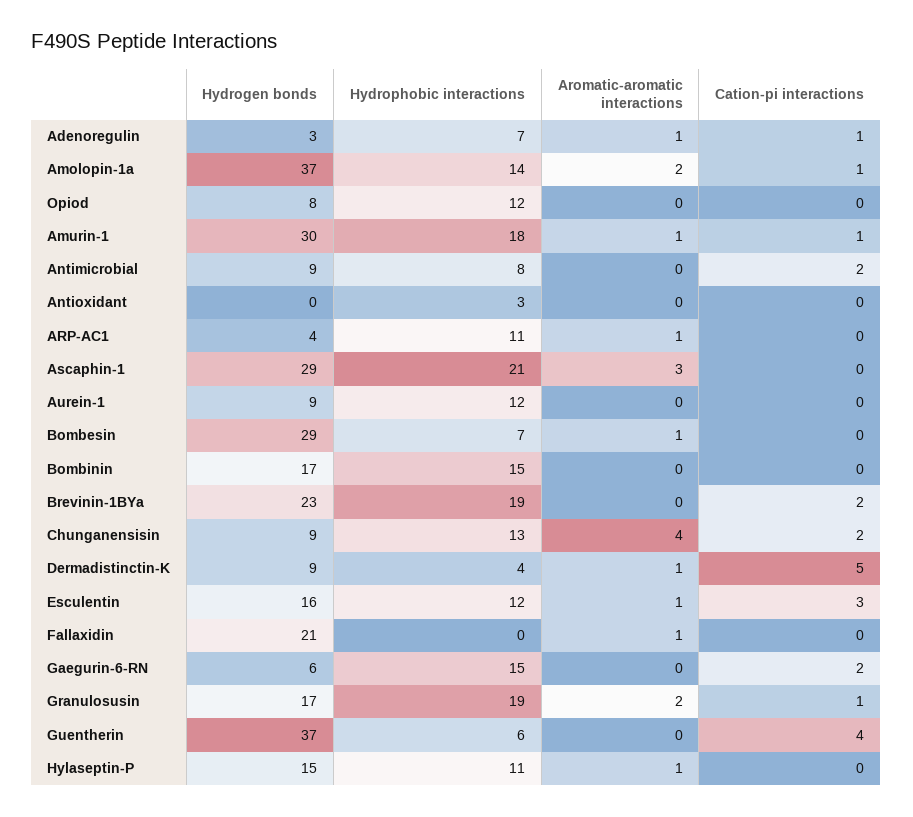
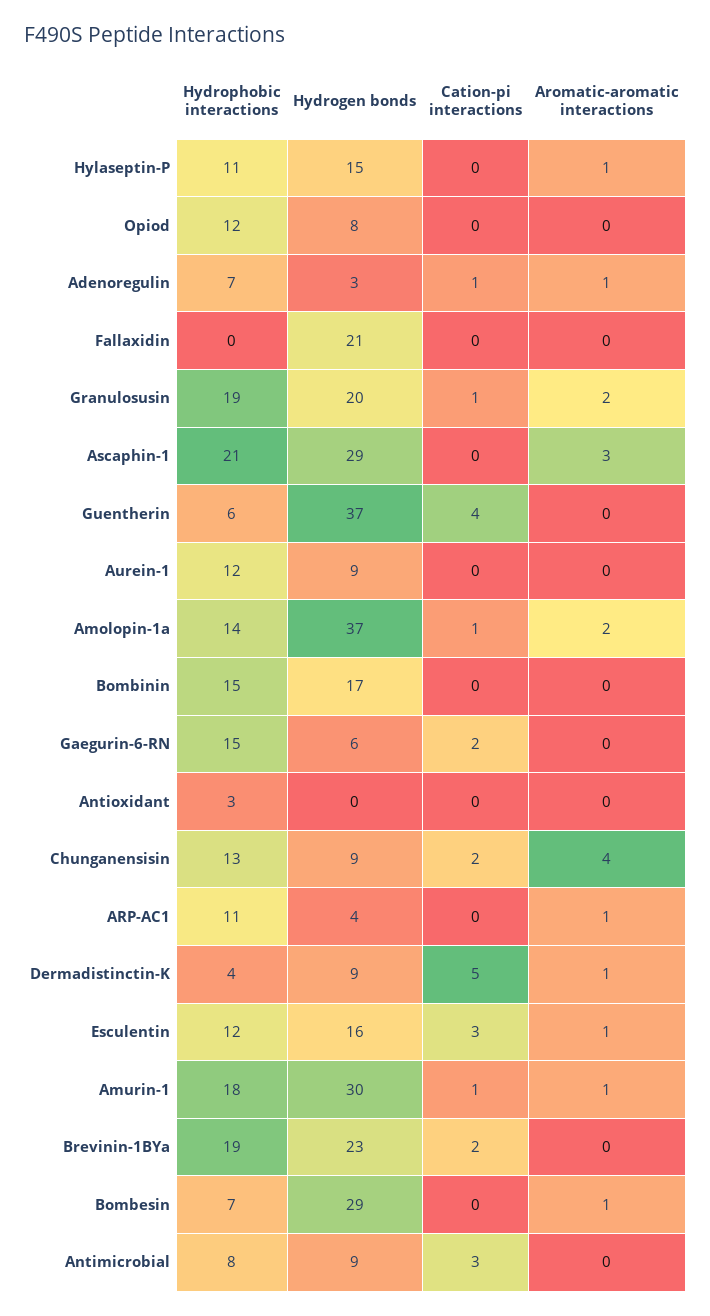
  {
    "Hydrogen bonds": {
      "Adenoregulin": 3,
      "Amolopin-1a": 37,
      "Opiod": 8,
      "Amurin-1": 30,
      "Antimicrobial": 9,
      "Antioxidant": 0,
      "ARP-AC1": 4,
      "Ascaphin-1": 29,
      "Aurein-1": 9,
      "Bombesin": 29,
      "Bombinin": 17,
      "Brevinin-1BYa": 23,
      "Chunganensisin": 9,
      "Dermadistinctin-K": 9,
      "Esculentin": 16,
      "Fallaxidin": 21,
      "Gaegurin-6-RN": 6,
-     "Granulosusin": 17,
+     "Granulosusin": 20,
      "Guentherin": 37,
      "Hylaseptin-P": 15
    },
    "Hydrophobic interactions": {
      "Adenoregulin": 7,
      "Amolopin-1a": 14,
      "Opiod": 12,
      "Amurin-1": 18,
      "Antimicrobial": 8,
      "Antioxidant": 3,
      "ARP-AC1": 11,
      "Ascaphin-1": 21,
      "Aurein-1": 12,
      "Bombesin": 7,
      "Bombinin": 15,
      "Brevinin-1BYa": 19,
      "Chunganensisin": 13,
      "Dermadistinctin-K": 4,
      "Esculentin": 12,
      "Fallaxidin": 0,
      "Gaegurin-6-RN": 15,
      "Granulosusin": 19,
      "Guentherin": 6,
      "Hylaseptin-P": 11
    },
    "Aromatic-aromatic interactions": {
      "Adenoregulin": 1,
      "Amolopin-1a": 2,
      "Opiod": 0,
      "Amurin-1": 1,
      "Antimicrobial": 0,
      "Antioxidant": 0,
      "ARP-AC1": 1,
      "Ascaphin-1": 3,
      "Aurein-1": 0,
      "Bombesin": 1,
      "Bombinin": 0,
      "Brevinin-1BYa": 0,
      "Chunganensisin": 4,
      "Dermadistinctin-K": 1,
      "Esculentin": 1,
-     "Fallaxidin": 1,
+     "Fallaxidin": 0,
      "Gaegurin-6-RN": 0,
      "Granulosusin": 2,
      "Guentherin": 0,
      "Hylaseptin-P": 1
    },
    "Cation-pi interactions": {
      "Adenoregulin": 1,
      "Amolopin-1a": 1,
      "Opiod": 0,
      "Amurin-1": 1,
-     "Antimicrobial": 2,
+     "Antimicrobial": 3,
      "Antioxidant": 0,
      "ARP-AC1": 0,
      "Ascaphin-1": 0,
      "Aurein-1": 0,
      "Bombesin": 0,
      "Bombinin": 0,
      "Brevinin-1BYa": 2,
      "Chunganensisin": 2,
      "Dermadistinctin-K": 5,
      "Esculentin": 3,
      "Fallaxidin": 0,
      "Gaegurin-6-RN": 2,
      "Granulosusin": 1,
      "Guentherin": 4,
      "Hylaseptin-P": 0
    }
  }

